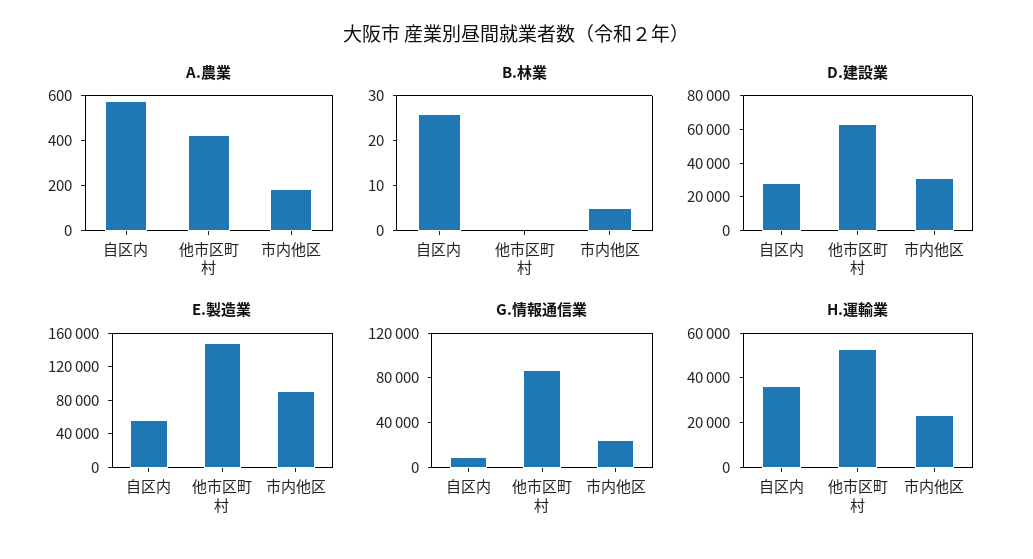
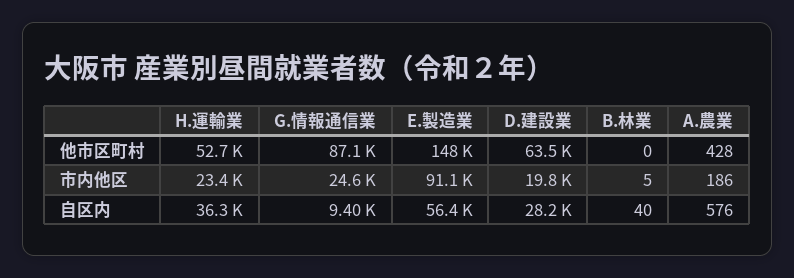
  {
    "A.農業": {
      "自区内": 576,
      "他市区町村": 428,
      "市内他区": 186
    },
    "B.林業": {
-     "自区内": 25,
+     "自区内": 40,
      "他市区町村": 0,
      "市内他区": 5
    },
    "D.建設業": {
      "自区内": 28200,
      "他市区町村": 63500,
-     "市内他区": 30000
+     "市内他区": 19800
    },
    "E.製造業": {
      "自区内": 56400,
      "他市区町村": 148000,
      "市内他区": 91100
    },
    "G.情報通信業": {
      "自区内": 9400,
      "他市区町村": 87100,
      "市内他区": 24600
    },
    "H.運輸業": {
      "自区内": 36300,
      "他市区町村": 52700,
      "市内他区": 23400
    }
  }

